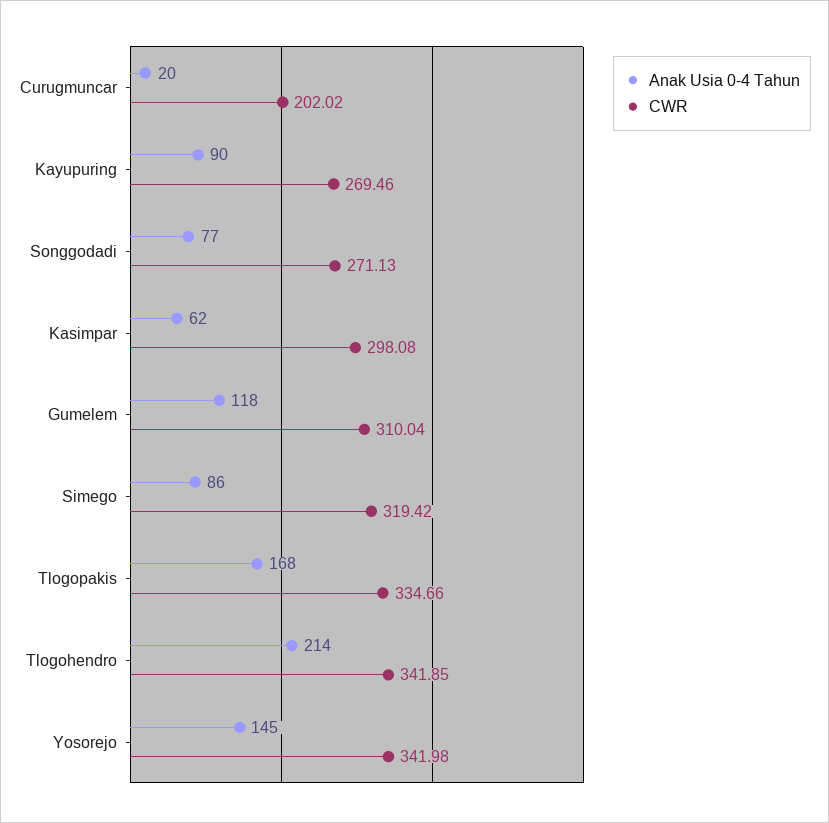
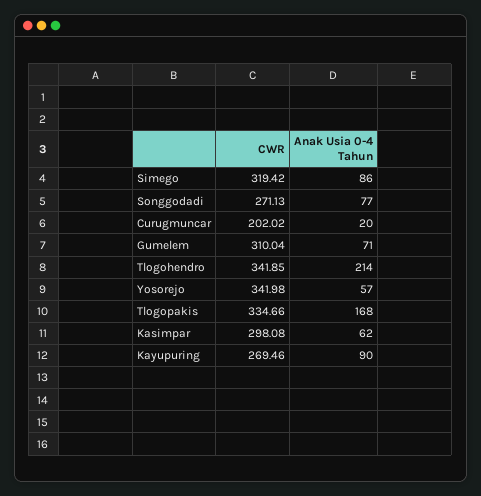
  {
    "Anak Usia 0-4 Tahun": {
      "Curugmuncar": 20,
      "Kayupuring": 90,
      "Songgodadi": 77,
      "Kasimpar": 62,
-     "Gumelem": 118,
+     "Gumelem": 71,
      "Simego": 86,
      "Tlogopakis": 168,
      "Tlogohendro": 214,
-     "Yosorejo": 145
+     "Yosorejo": 57
    },
    "CWR": {
      "Curugmuncar": 202.02,
      "Kayupuring": 269.46,
      "Songgodadi": 271.13,
      "Kasimpar": 298.08,
      "Gumelem": 310.04,
      "Simego": 319.42,
      "Tlogopakis": 334.66,
      "Tlogohendro": 341.85,
      "Yosorejo": 341.98
    }
  }

